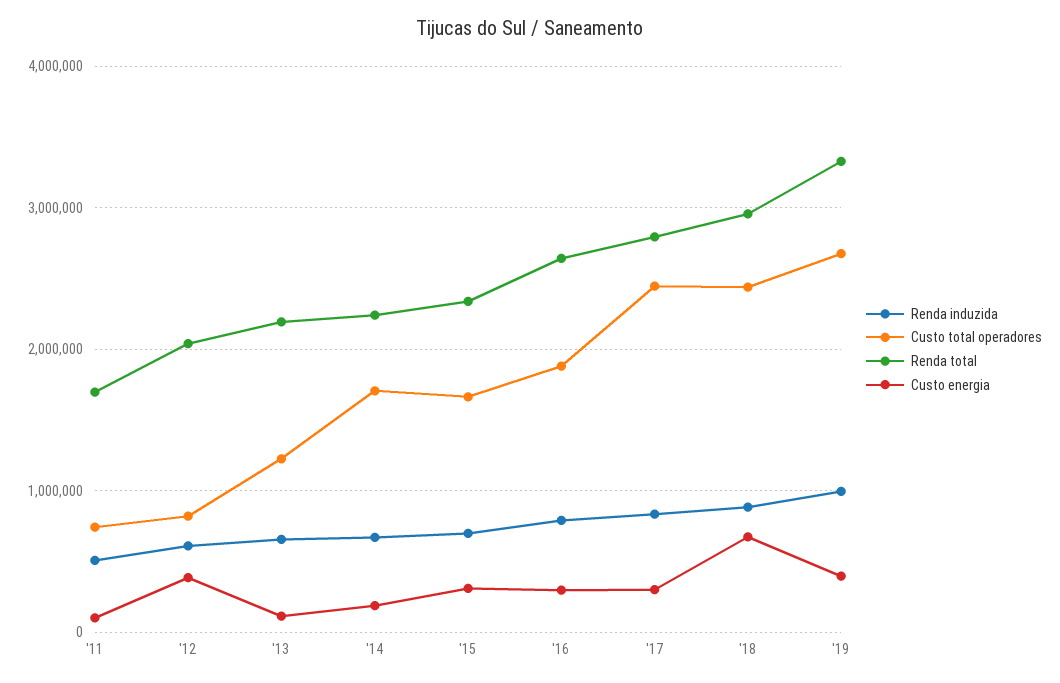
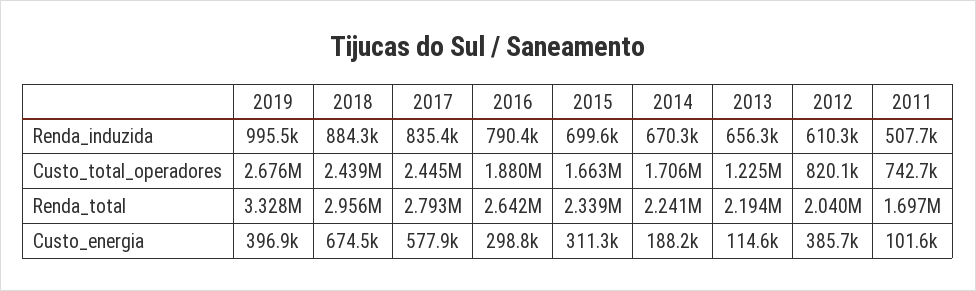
  {
    "Renda induzida": {
      "'11": 507700,
      "'12": 610300,
      "'13": 656300,
      "'14": 670300,
      "'15": 699600,
      "'16": 790400,
      "'17": 835400,
      "'18": 884300,
      "'19": 995500
    },
    "Custo total operadores": {
      "'11": 742700,
      "'12": 820100,
      "'13": 1225000,
      "'14": 1706000,
      "'15": 1663000,
      "'16": 1880000,
      "'17": 2445000,
      "'18": 2439000,
      "'19": 2676000
    },
    "Renda total": {
      "'11": 1697000,
      "'12": 2040000,
      "'13": 2194000,
      "'14": 2241000,
      "'15": 2339000,
      "'16": 2642000,
      "'17": 2793000,
      "'18": 2956000,
      "'19": 3328000
    },
    "Custo energia": {
      "'11": 101600,
      "'12": 385700,
      "'13": 114600,
      "'14": 188200,
      "'15": 311300,
      "'16": 298800,
-     "'17": 300000,
+     "'17": 577900,
      "'18": 674500,
      "'19": 396900
    }
  }

